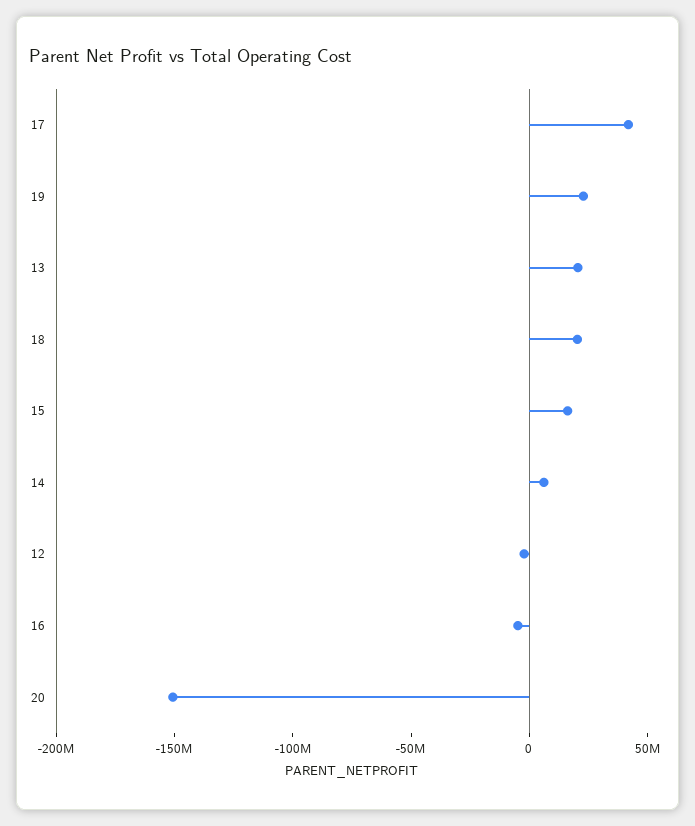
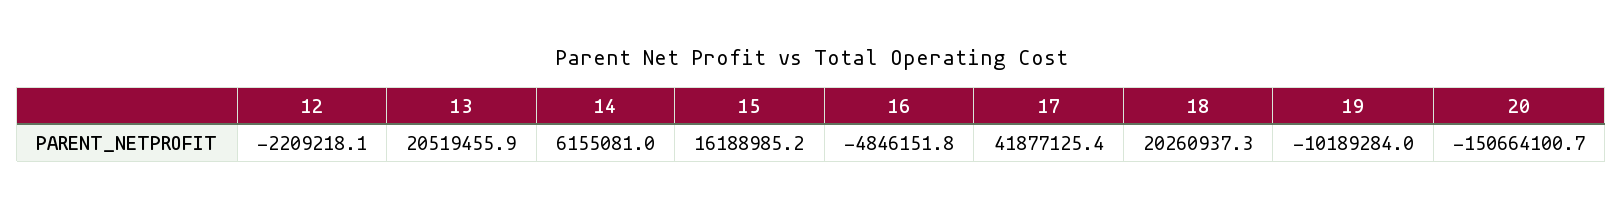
  {
    "17": 41877125.4,
-   "19": 20000000,
+   "19": -10189284,
    "13": 20519455.9,
    "18": 20260937.3,
    "15": 16188985.2,
    "14": 6155081,
    "12": -2209218.1,
    "16": -4846151.8,
    "20": -150664100.7
  }

